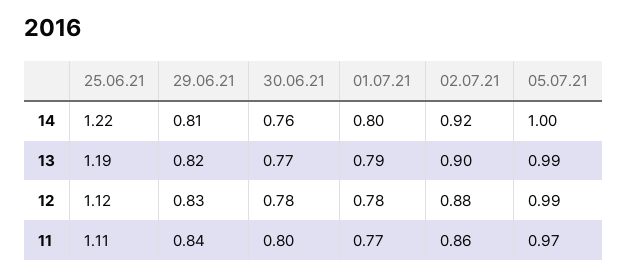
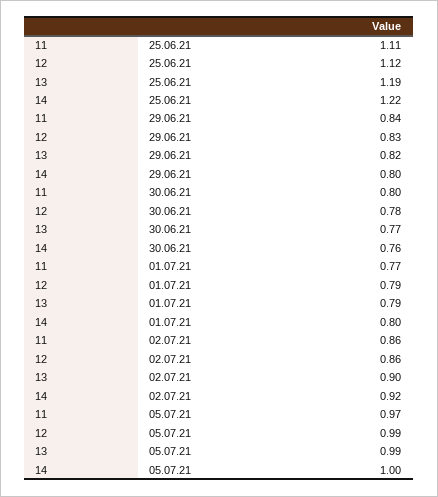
  {
    "25.06.21": {
      "14": 1.22,
      "13": 1.19,
      "12": 1.12,
      "11": 1.11
    },
    "29.06.21": {
-     "14": 0.81,
+     "14": 0.8,
      "13": 0.82,
      "12": 0.83,
      "11": 0.84
    },
    "30.06.21": {
      "14": 0.76,
      "13": 0.77,
      "12": 0.78,
      "11": 0.8
    },
    "01.07.21": {
      "14": 0.8,
      "13": 0.79,
-     "12": 0.78,
+     "12": 0.79,
      "11": 0.77
    },
    "02.07.21": {
      "14": 0.92,
      "13": 0.9,
-     "12": 0.88,
+     "12": 0.86,
      "11": 0.86
    },
    "05.07.21": {
      "14": 1,
      "13": 0.99,
      "12": 0.99,
      "11": 0.97
    }
  }

